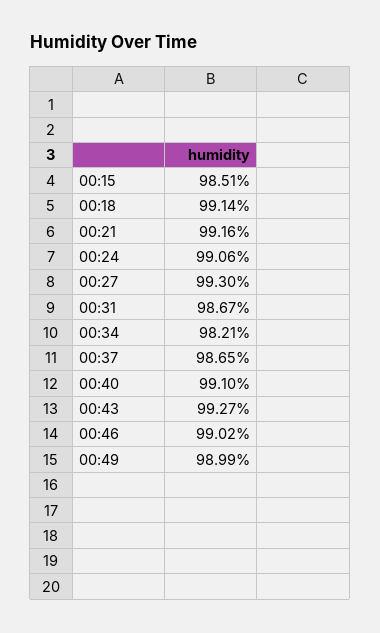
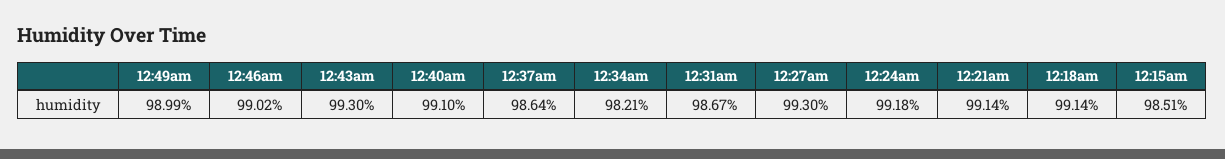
  {
    "00:15": 98.51,
    "00:18": 99.14,
-   "00:21": 99.16,
+   "00:21": 99.14,
-   "00:24": 99.06,
+   "00:24": 99.18,
    "00:27": 99.3,
    "00:31": 98.67,
    "00:34": 98.21,
-   "00:37": 98.65,
+   "00:37": 98.64,
    "00:40": 99.1,
-   "00:43": 99.27,
+   "00:43": 99.3,
    "00:46": 99.02,
    "00:49": 98.99
  }

